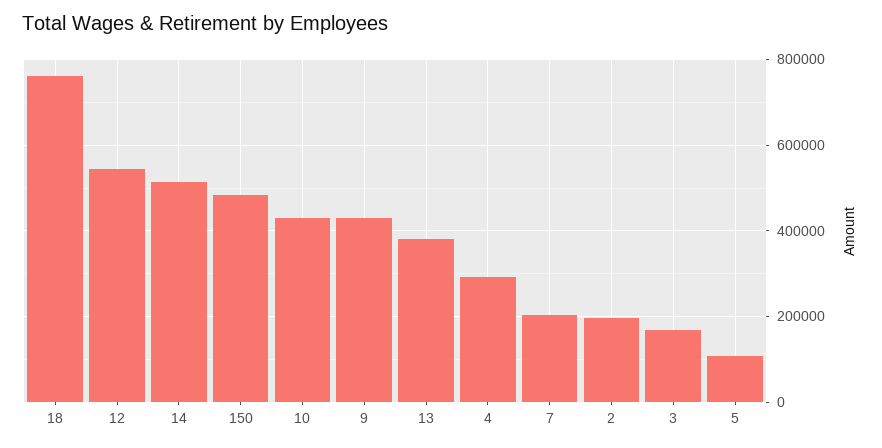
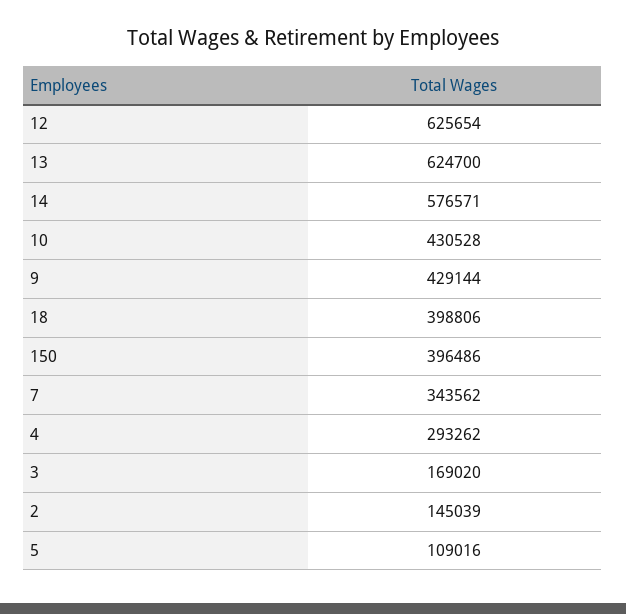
  {
-   "18": 760000,
+   "18": 398806,
-   "12": 540000,
+   "12": 625654,
-   "14": 520000,
+   "14": 576571,
-   "150": 480000,
+   "150": 396486,
    "10": 430528,
    "9": 429144,
-   "13": 380000,
+   "13": 624700,
    "4": 293262,
-   "7": 200000,
+   "7": 343562,
-   "2": 200000,
+   "2": 145039,
    "3": 169020,
    "5": 109016
  }

